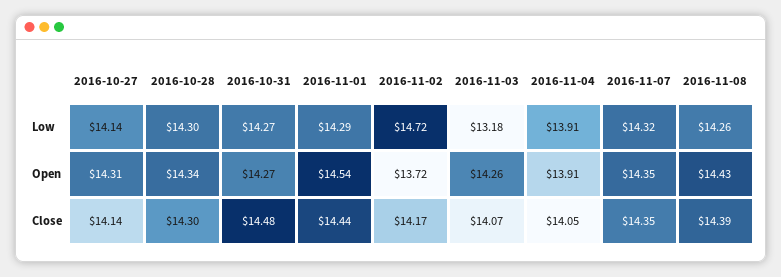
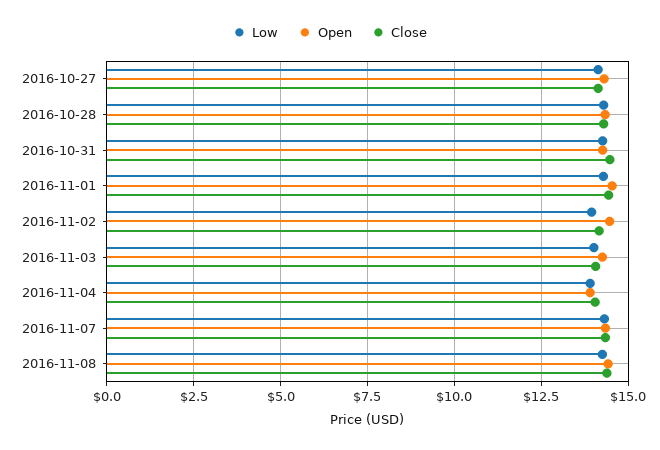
  {
    "Low": {
      "2016-10-27": 14.14,
      "2016-10-28": 14.3,
      "2016-10-31": 14.27,
      "2016-11-01": 14.29,
-     "2016-11-02": 14.72,
+     "2016-11-02": 14,
-     "2016-11-03": 13.18,
+     "2016-11-03": 14,
      "2016-11-04": 13.91,
      "2016-11-07": 14.32,
      "2016-11-08": 14.26
    },
    "Open": {
      "2016-10-27": 14.31,
      "2016-10-28": 14.34,
      "2016-10-31": 14.27,
      "2016-11-01": 14.54,
-     "2016-11-02": 13.72,
+     "2016-11-02": 14.5,
      "2016-11-03": 14.26,
      "2016-11-04": 13.91,
      "2016-11-07": 14.35,
      "2016-11-08": 14.43
    },
    "Close": {
      "2016-10-27": 14.14,
      "2016-10-28": 14.3,
      "2016-10-31": 14.48,
      "2016-11-01": 14.44,
      "2016-11-02": 14.17,
      "2016-11-03": 14.07,
      "2016-11-04": 14.05,
      "2016-11-07": 14.35,
      "2016-11-08": 14.39
    }
  }

